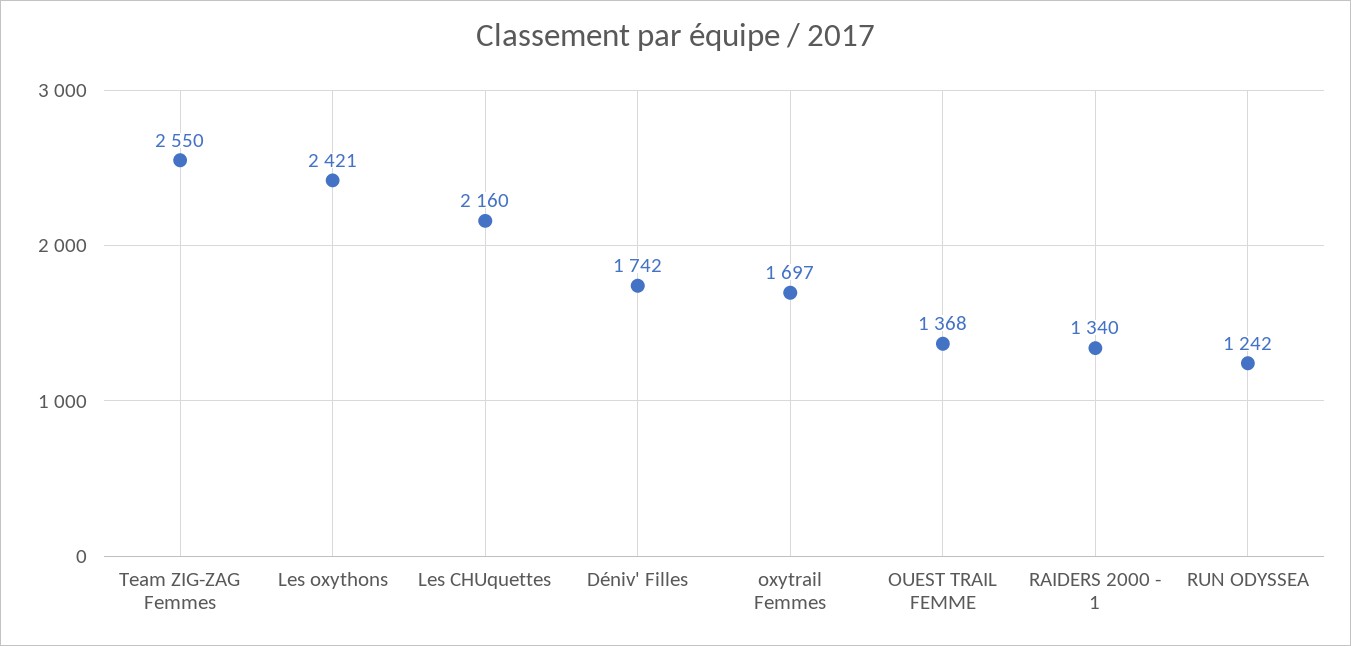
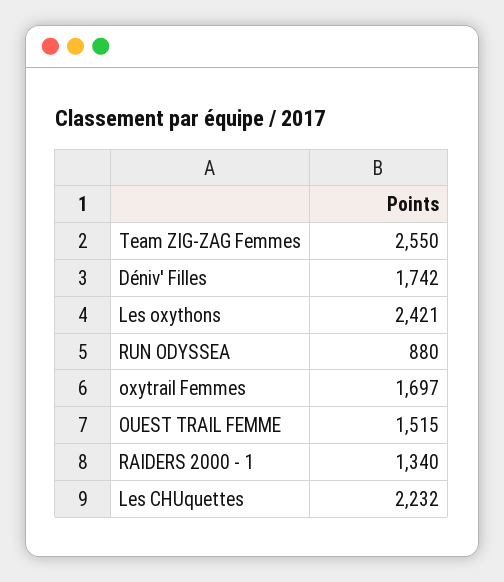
  {
    "Team ZIG-ZAG Femmes": 2550,
    "Les oxythons": 2421,
-   "Les CHUquettes": 2160,
+   "Les CHUquettes": 2232,
    "Déniv' Filles": 1742,
    "oxytrail Femmes": 1697,
-   "OUEST TRAIL FEMME": 1368,
+   "OUEST TRAIL FEMME": 1515,
    "RAIDERS 2000 - 1": 1340,
-   "RUN ODYSSEA": 1242
+   "RUN ODYSSEA": 880
  }

